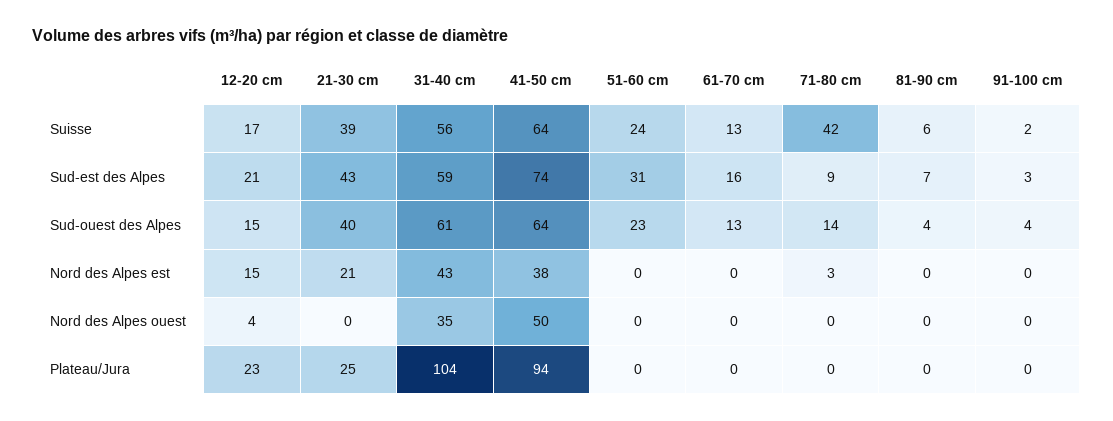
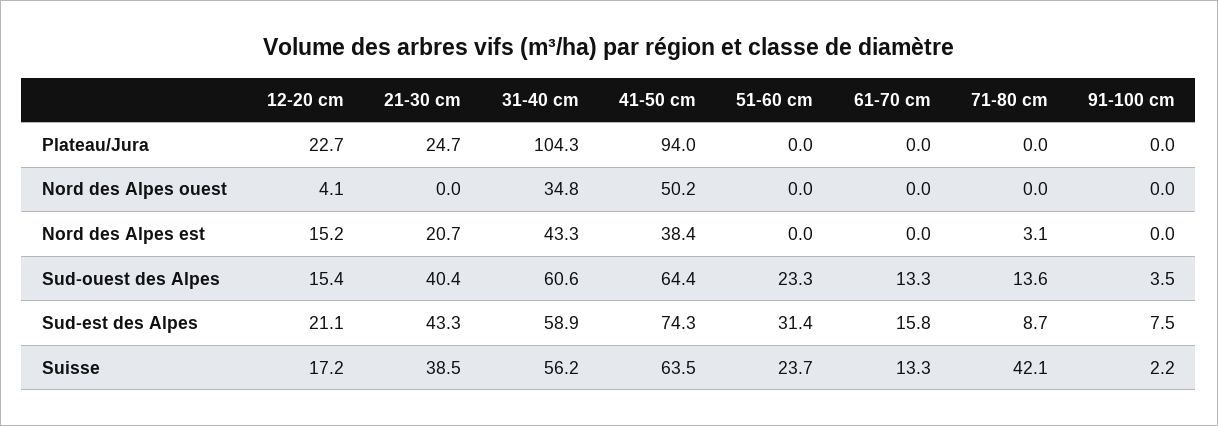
  {
    "12-20 cm": {
      "Suisse": 17.2,
      "Sud-est des Alpes": 21.1,
      "Sud-ouest des Alpes": 15.4,
      "Nord des Alpes est": 15.2,
      "Nord des Alpes ouest": 4.1,
      "Plateau/Jura": 22.7
    },
    "21-30 cm": {
      "Suisse": 38.5,
      "Sud-est des Alpes": 43.3,
      "Sud-ouest des Alpes": 40.4,
      "Nord des Alpes est": 20.7,
      "Nord des Alpes ouest": 0,
      "Plateau/Jura": 24.7
    },
    "31-40 cm": {
      "Suisse": 56.2,
      "Sud-est des Alpes": 58.9,
      "Sud-ouest des Alpes": 60.6,
      "Nord des Alpes est": 43.3,
      "Nord des Alpes ouest": 34.8,
      "Plateau/Jura": 104.3
    },
    "41-50 cm": {
      "Suisse": 63.5,
      "Sud-est des Alpes": 74.3,
      "Sud-ouest des Alpes": 64.4,
      "Nord des Alpes est": 38.4,
      "Nord des Alpes ouest": 50.2,
      "Plateau/Jura": 94
    },
    "51-60 cm": {
      "Suisse": 23.7,
      "Sud-est des Alpes": 31.4,
      "Sud-ouest des Alpes": 23.3,
      "Nord des Alpes est": 0,
      "Nord des Alpes ouest": 0,
      "Plateau/Jura": 0
    },
    "61-70 cm": {
      "Suisse": 13.3,
      "Sud-est des Alpes": 15.8,
      "Sud-ouest des Alpes": 13.3,
      "Nord des Alpes est": 0,
      "Nord des Alpes ouest": 0,
      "Plateau/Jura": 0
    },
    "71-80 cm": {
      "Suisse": 42.1,
      "Sud-est des Alpes": 8.7,
      "Sud-ouest des Alpes": 13.6,
      "Nord des Alpes est": 3.1,
      "Nord des Alpes ouest": 0,
      "Plateau/Jura": 0
    },
-   "81-90 cm": {
-     "Suisse": 6,
-     "Sud-est des Alpes": 7,
-     "Sud-ouest des Alpes": 4,
-     "Nord des Alpes est": 0,
-     "Nord des Alpes ouest": 0,
-     "Plateau/Jura": 0
-   },
    "91-100 cm": {
      "Suisse": 2.2,
-     "Sud-est des Alpes": 3,
+     "Sud-est des Alpes": 7.5,
      "Sud-ouest des Alpes": 3.5,
      "Nord des Alpes est": 0,
      "Nord des Alpes ouest": 0,
      "Plateau/Jura": 0
    }
  }

